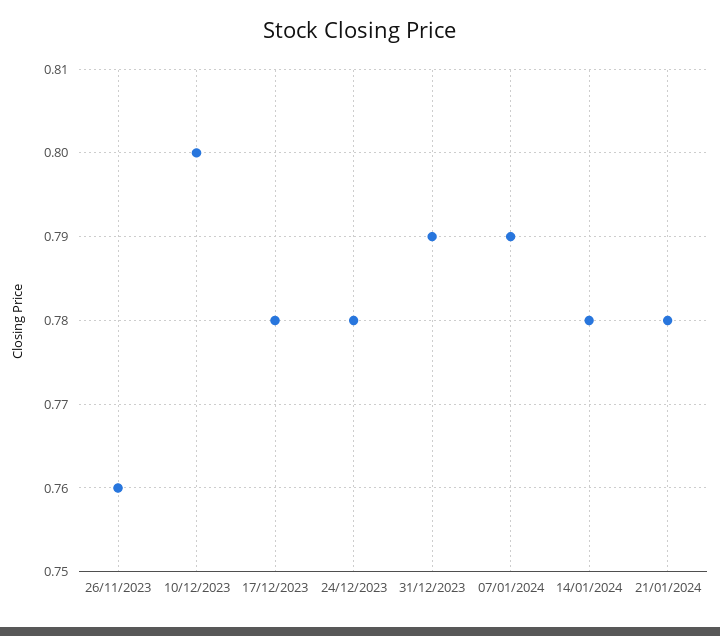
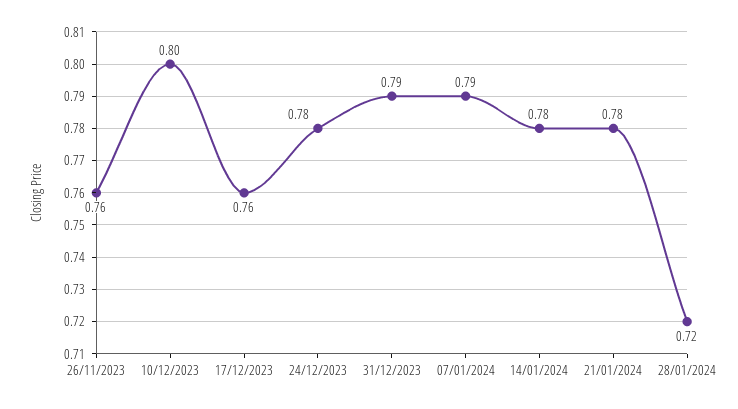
  {
    "26/11/2023": 0.76,
    "10/12/2023": 0.8,
-   "17/12/2023": 0.78,
+   "17/12/2023": 0.76,
    "24/12/2023": 0.78,
    "31/12/2023": 0.79,
    "07/01/2024": 0.79,
    "14/01/2024": 0.78,
-   "21/01/2024": 0.78
+   "21/01/2024": 0.78,
+   "28/01/2024": 0.72
  }

